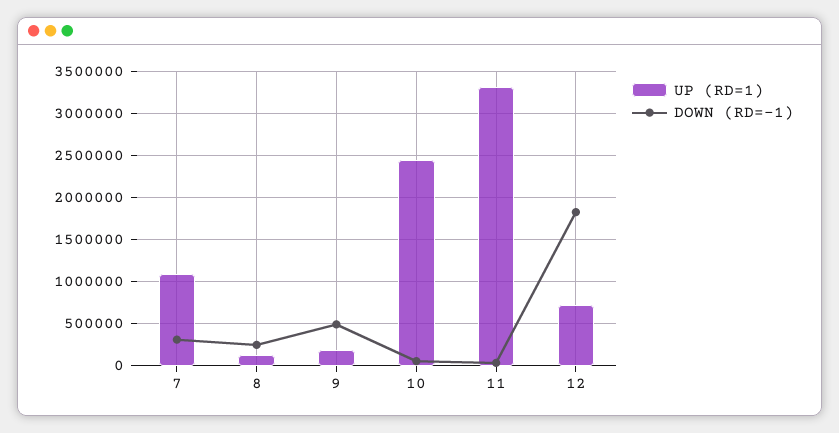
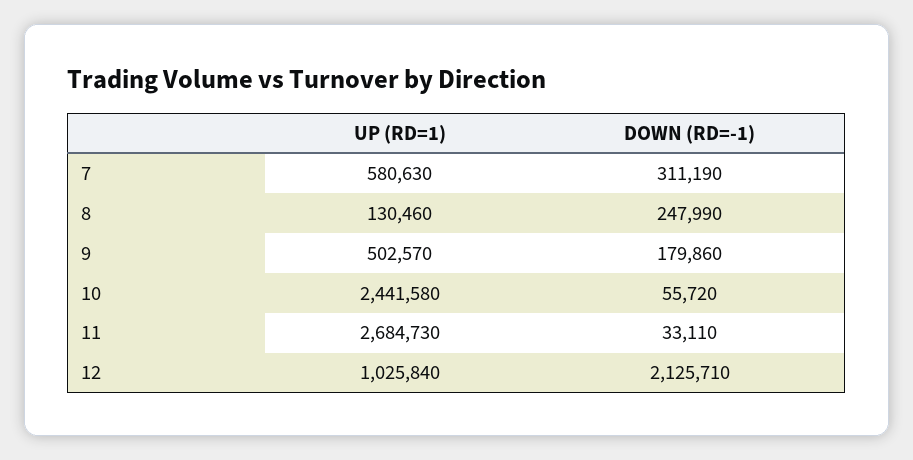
  {
    "UP (RD=1)": {
-     "7": 1100000,
+     "7": 580630,
      "8": 130460,
-     "9": 200000,
+     "9": 502570,
      "10": 2441580,
-     "11": 3300000,
+     "11": 2684730,
-     "12": 700000
+     "12": 1025840
    },
    "DOWN (RD=-1)": {
      "7": 311190,
      "8": 247990,
-     "9": 500000,
+     "9": 179860,
      "10": 55720,
      "11": 33110,
-     "12": 1800000
+     "12": 2125710
    }
  }

